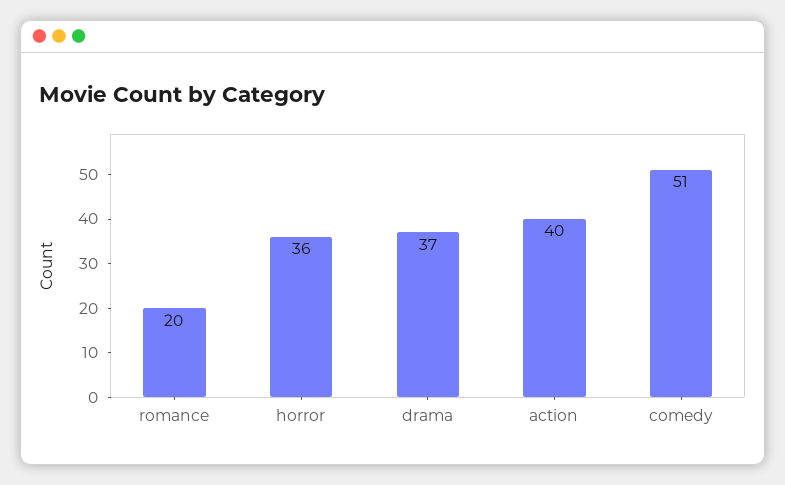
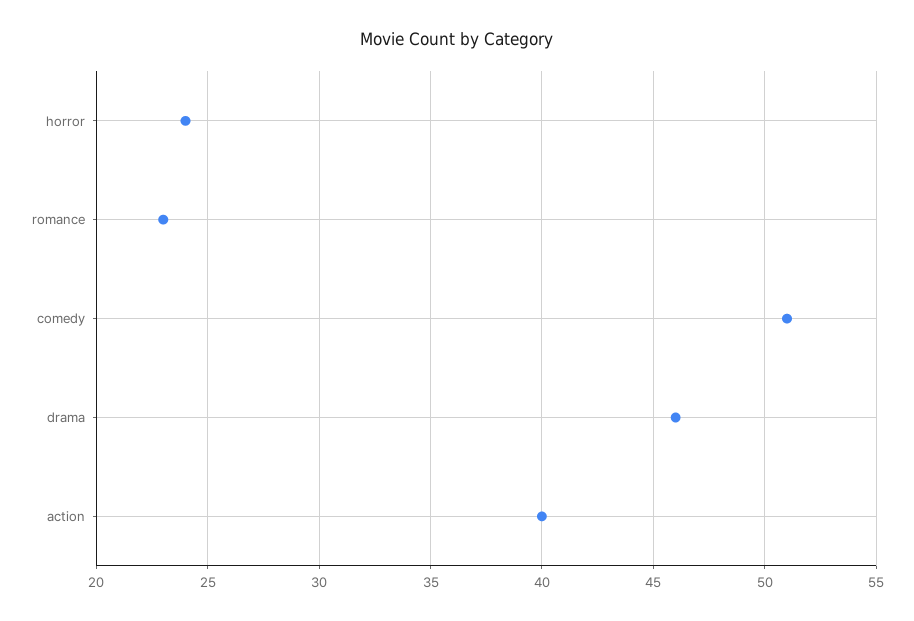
  {
-   "romance": 20,
+   "romance": 23,
-   "horror": 36,
+   "horror": 24,
-   "drama": 37,
+   "drama": 46,
    "action": 40,
    "comedy": 51
  }

